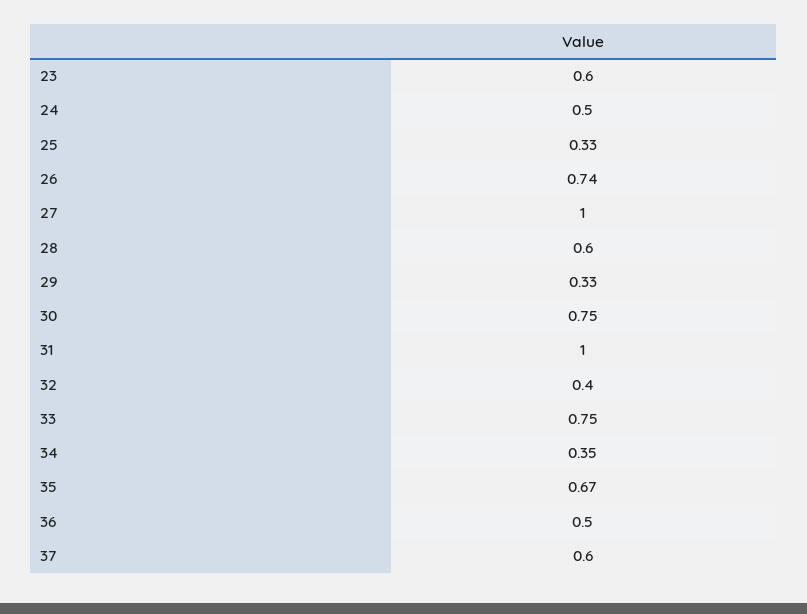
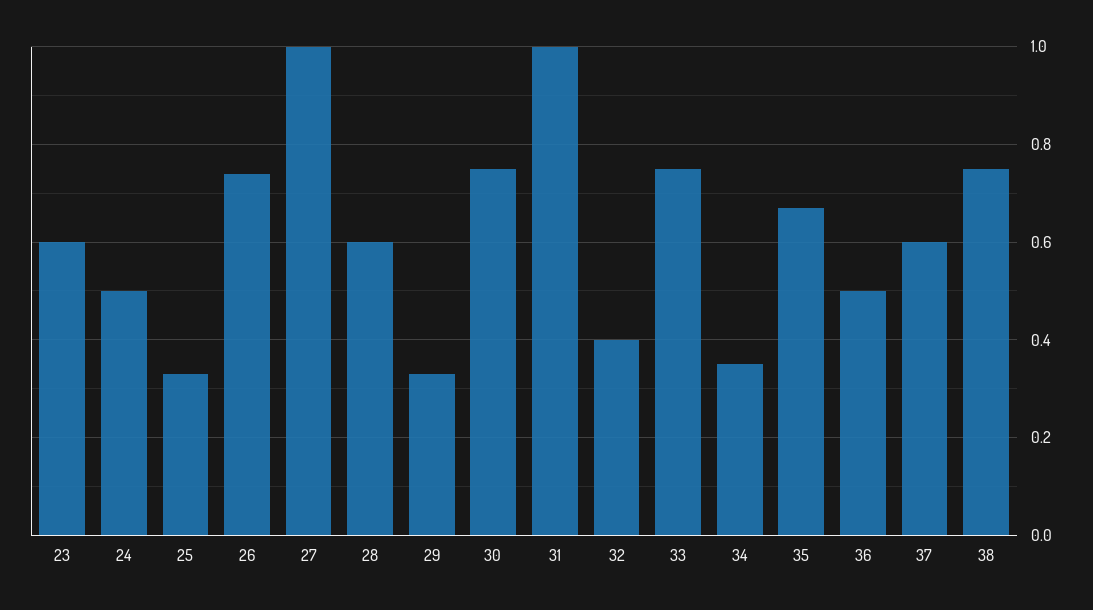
  {
    "23": 0.6,
    "24": 0.5,
    "25": 0.33,
    "26": 0.74,
    "27": 1,
    "28": 0.6,
    "29": 0.33,
    "30": 0.75,
    "31": 1,
    "32": 0.4,
    "33": 0.75,
    "34": 0.35,
    "35": 0.67,
    "36": 0.5,
-   "37": 0.6
+   "37": 0.6,
+   "38": 0.75
  }

